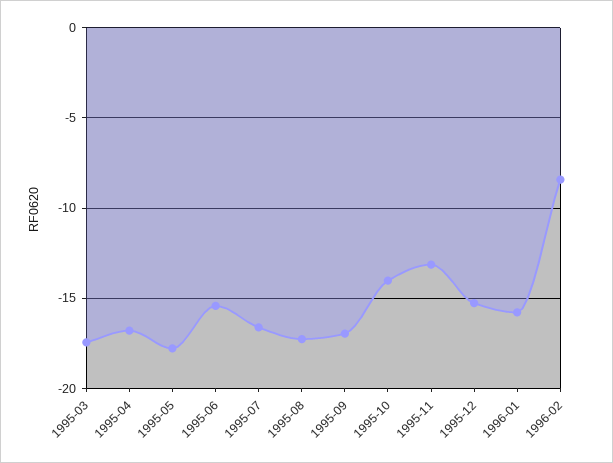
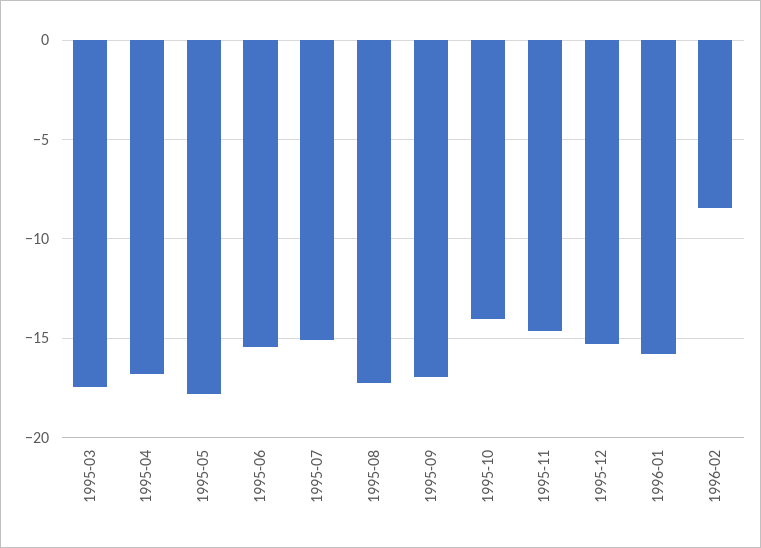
  {
    "1995-03": -17.5,
    "1995-04": -17,
    "1995-05": -18,
    "1995-06": -15.5,
-   "1995-07": -16.5,
+   "1995-07": -15,
    "1995-08": -17.5,
    "1995-09": -17,
    "1995-10": -14,
-   "1995-11": -13,
+   "1995-11": -14.5,
    "1995-12": -15.5,
    "1996-01": -16,
    "1996-02": -8.5
  }

